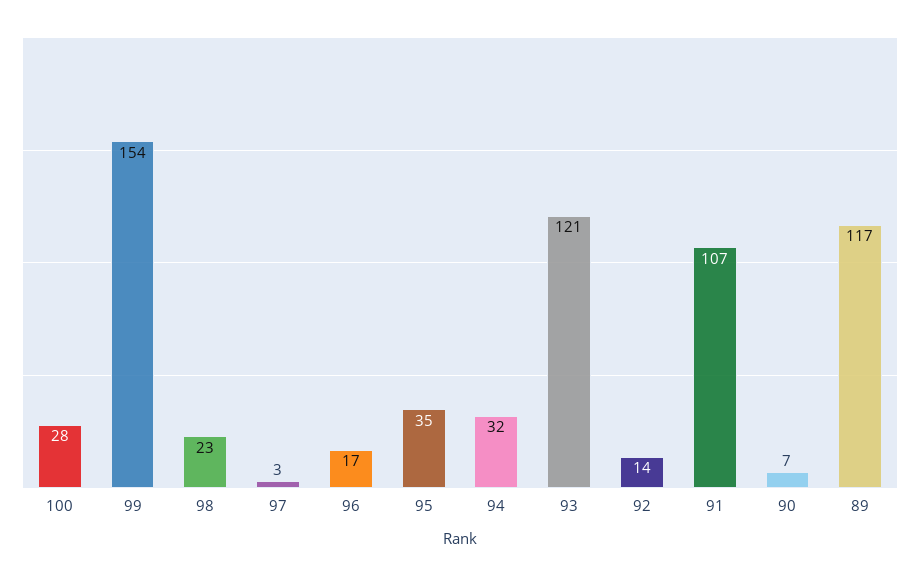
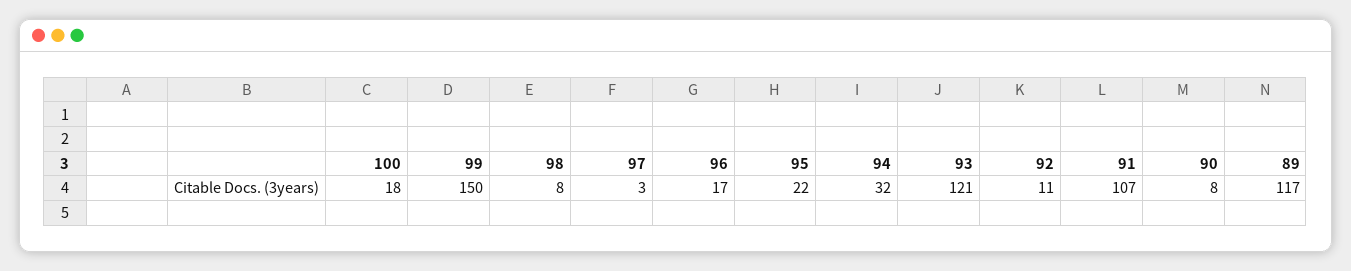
  {
-   "100": 28,
+   "100": 18,
-   "99": 154,
+   "99": 150,
-   "98": 23,
+   "98": 8,
    "97": 3,
    "96": 17,
-   "95": 35,
+   "95": 22,
    "94": 32,
    "93": 121,
-   "92": 14,
+   "92": 11,
    "91": 107,
-   "90": 7,
+   "90": 8,
    "89": 117
  }

